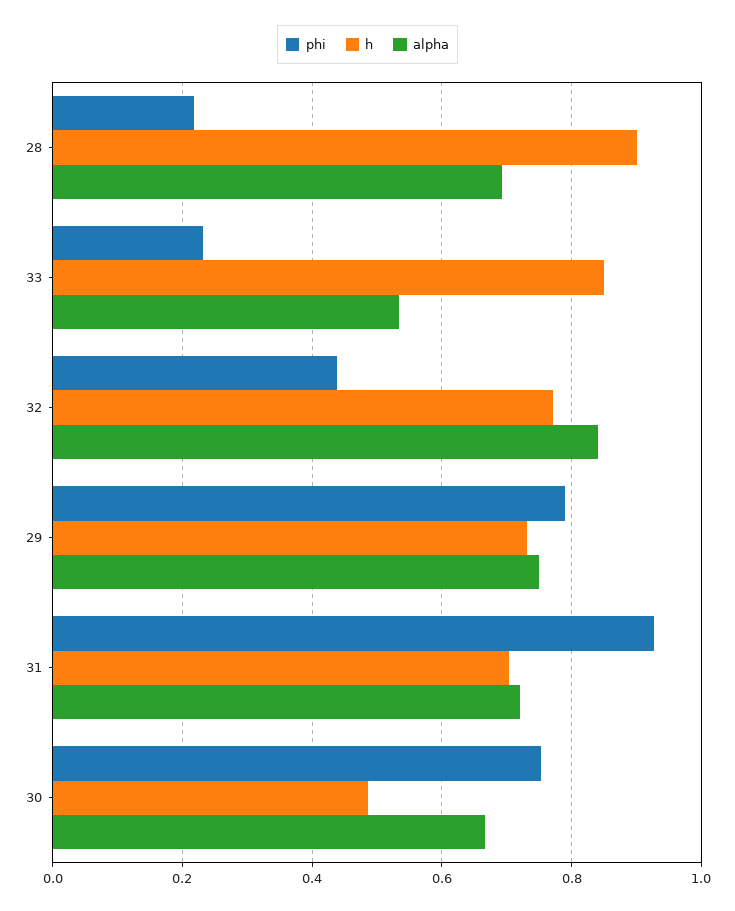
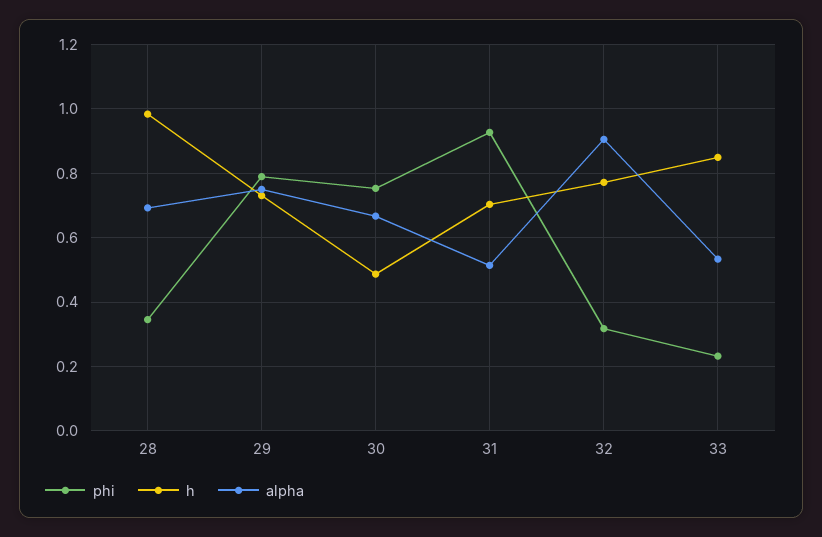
  {
    "phi": {
-     "28": 0.22,
+     "28": 0.34,
      "33": 0.24,
-     "32": 0.44,
+     "32": 0.32,
      "29": 0.8,
      "31": 0.92,
      "30": 0.76
    },
    "h": {
-     "28": 0.9,
+     "28": 0.98,
      "33": 0.84,
      "32": 0.78,
      "29": 0.74,
      "31": 0.7,
      "30": 0.48
    },
    "alpha": {
      "28": 0.7,
      "33": 0.54,
-     "32": 0.84,
+     "32": 0.9,
      "29": 0.76,
-     "31": 0.72,
+     "31": 0.52,
      "30": 0.66
    }
  }

